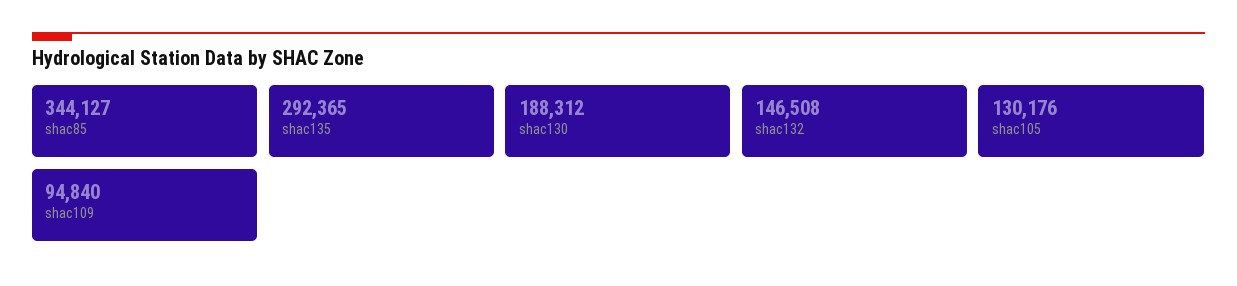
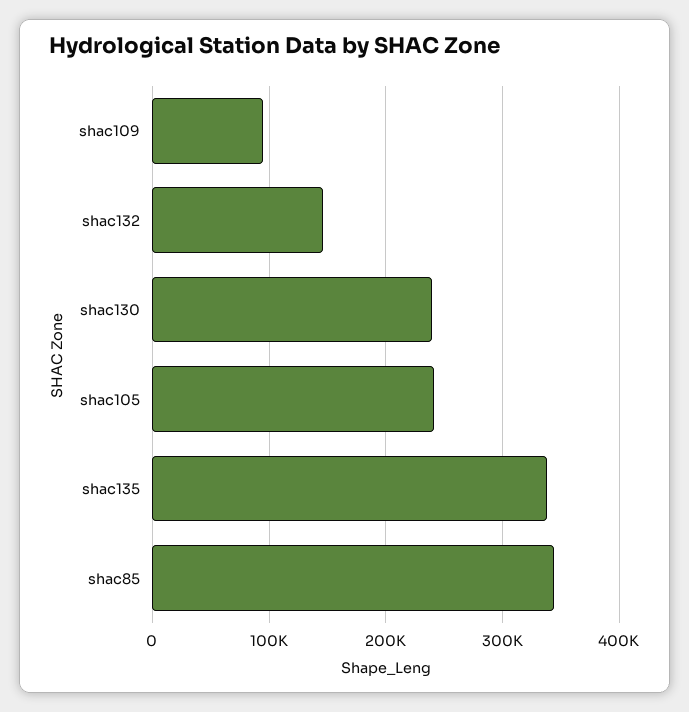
  {
    "shac85": 344127,
-   "shac135": 292365,
+   "shac135": 340000,
-   "shac130": 188312,
+   "shac130": 240000,
    "shac132": 146508,
-   "shac105": 130176,
+   "shac105": 240000,
    "shac109": 94840
  }

